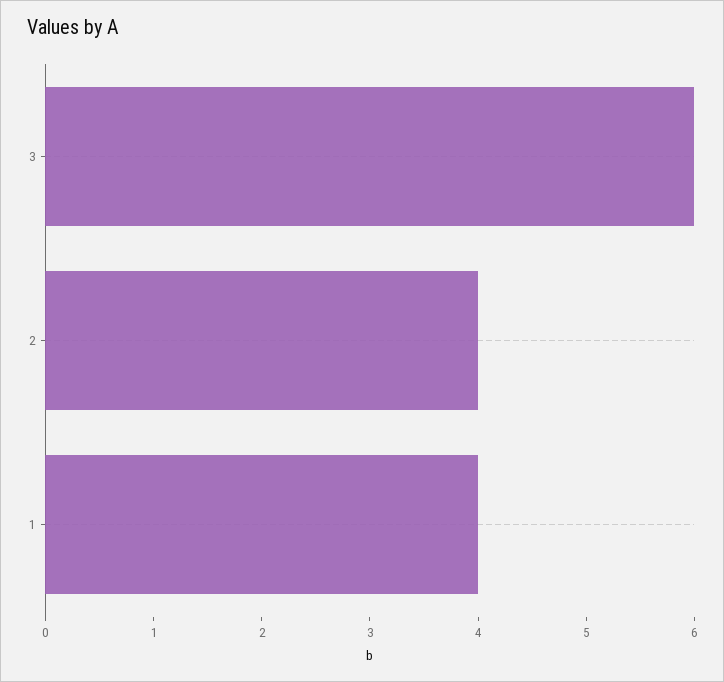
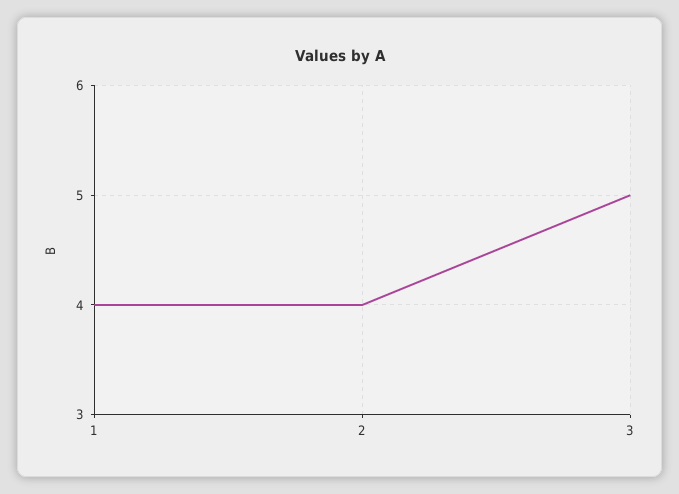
  {
-   "3": 6,
+   "3": 5,
    "2": 4,
    "1": 4
  }

